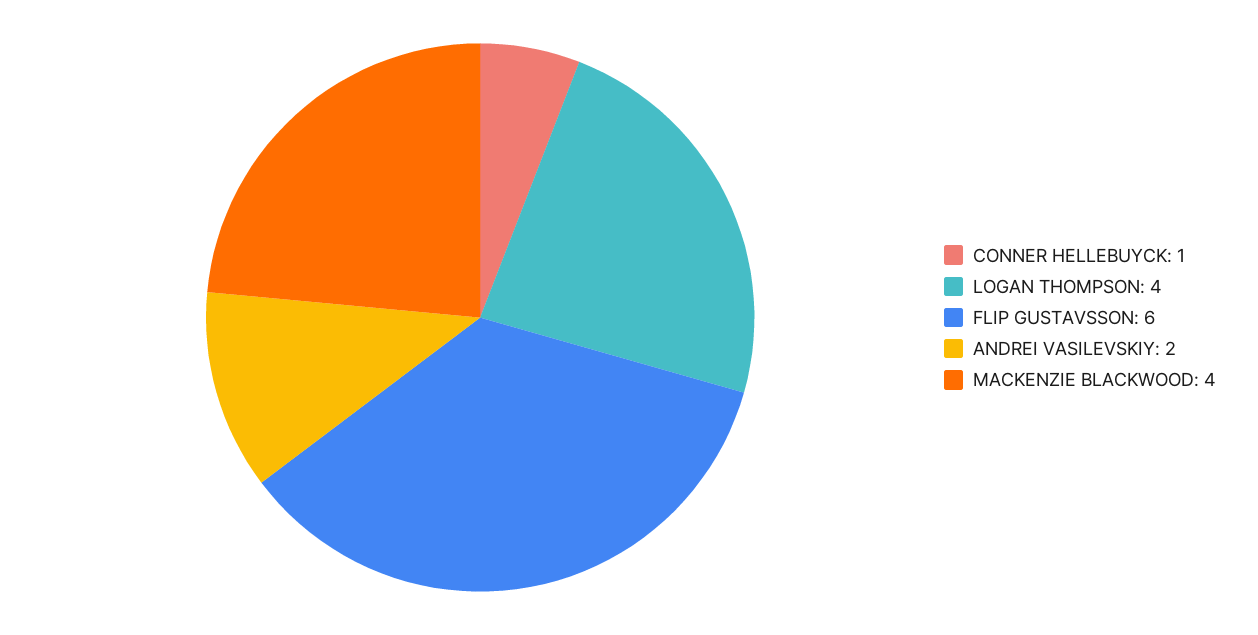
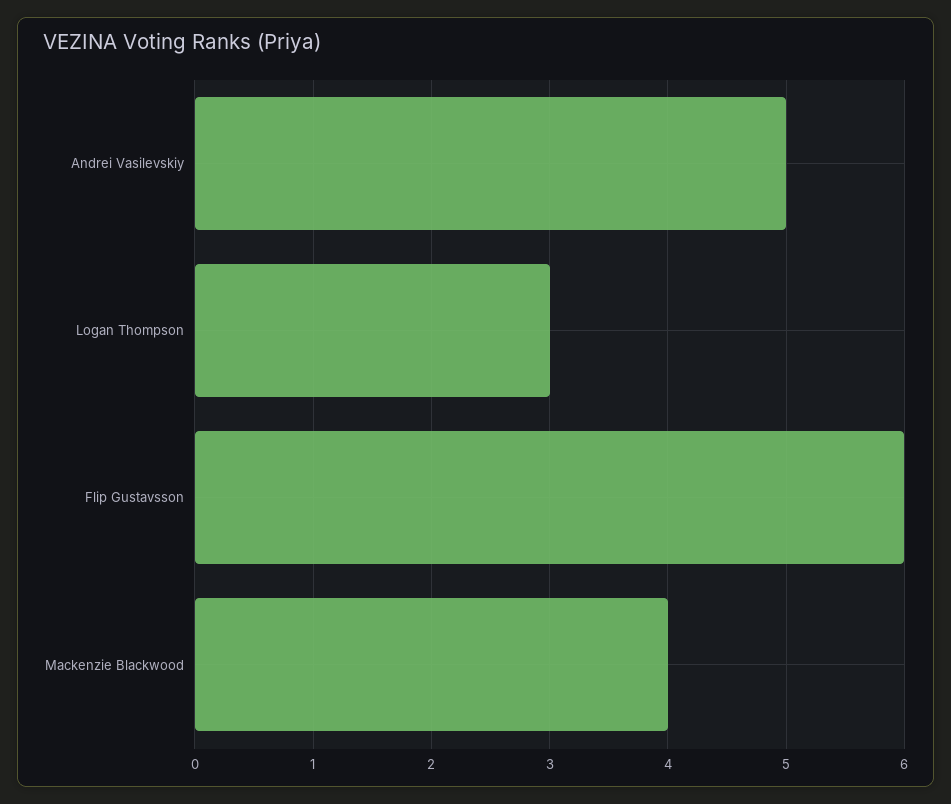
  {
-   "CONNER HELLEBUYCK": 1,
-   "LOGAN THOMPSON": 4,
+   "LOGAN THOMPSON": 3,
    "FLIP GUSTAVSSON": 6,
-   "ANDREI VASILEVSKIY": 2,
+   "ANDREI VASILEVSKIY": 5,
    "MACKENZIE BLACKWOOD": 4
  }

